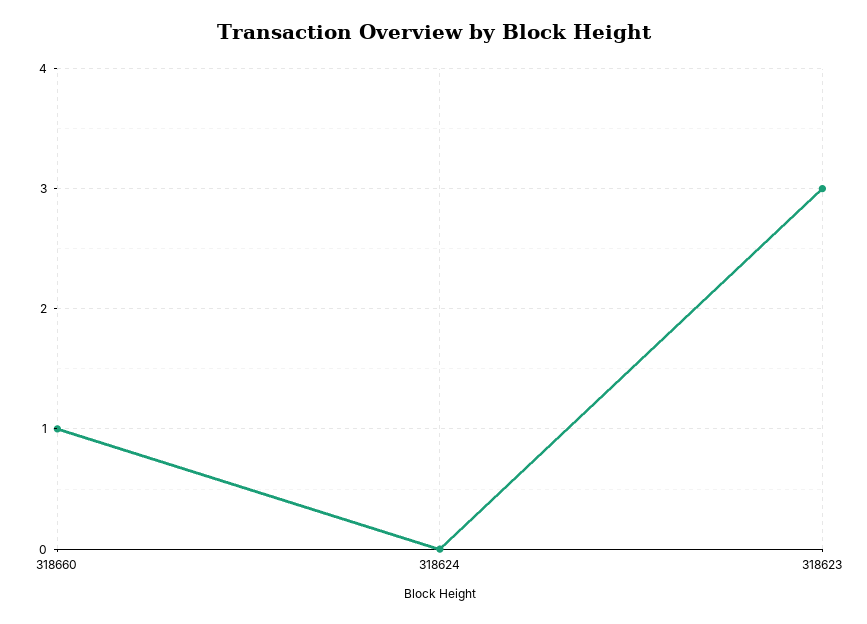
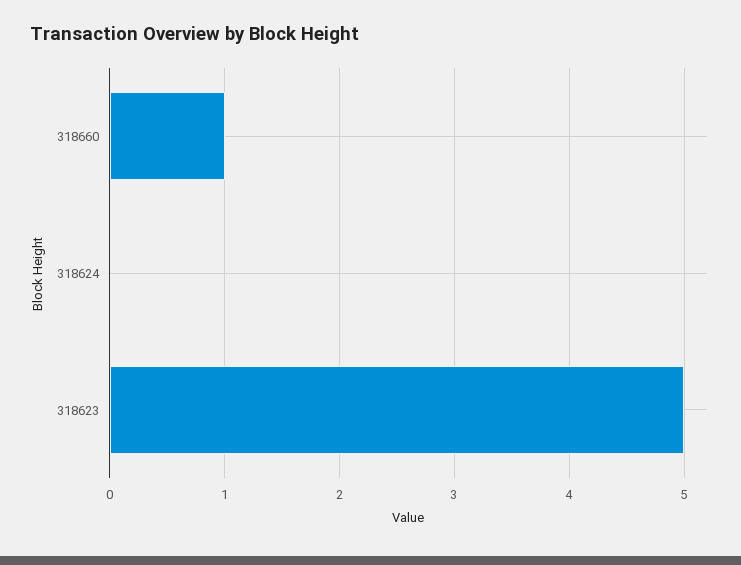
  {
    "318660": 1,
    "318624": 0,
-   "318623": 3
+   "318623": 5
  }

